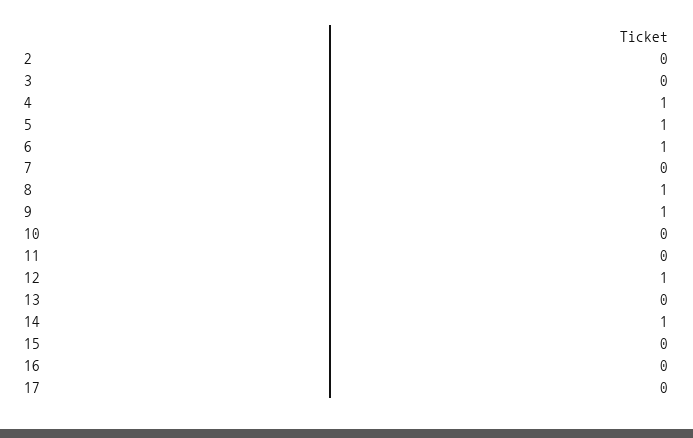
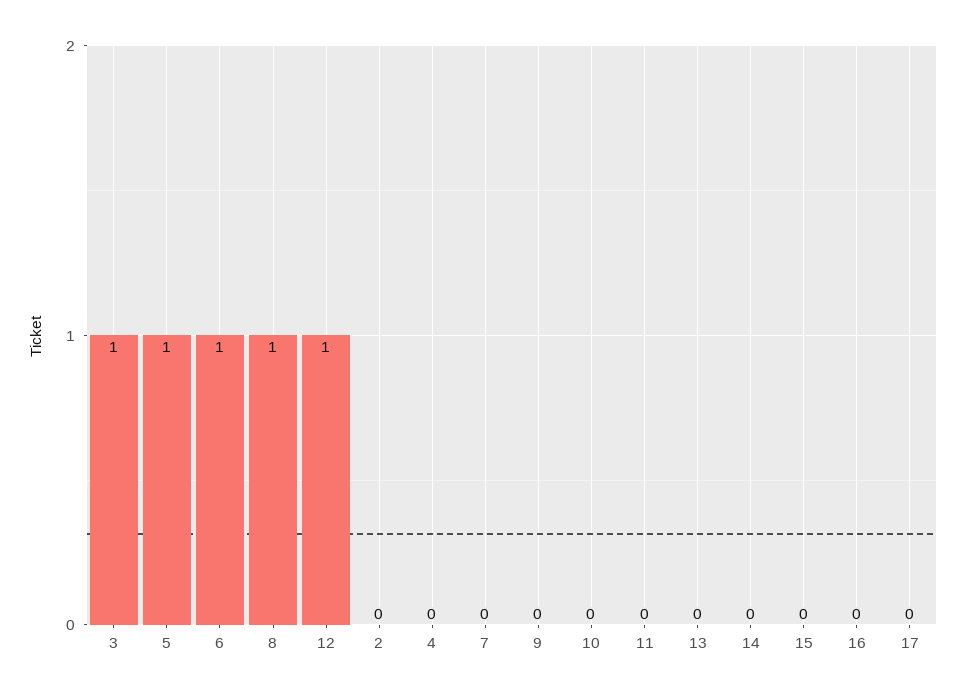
  {
    "2": 0,
-   "3": 0,
+   "3": 1,
-   "4": 1,
+   "4": 0,
    "5": 1,
    "6": 1,
    "7": 0,
    "8": 1,
-   "9": 1,
+   "9": 0,
    "10": 0,
    "11": 0,
    "12": 1,
    "13": 0,
-   "14": 1,
+   "14": 0,
    "15": 0,
    "16": 0,
    "17": 0
  }

